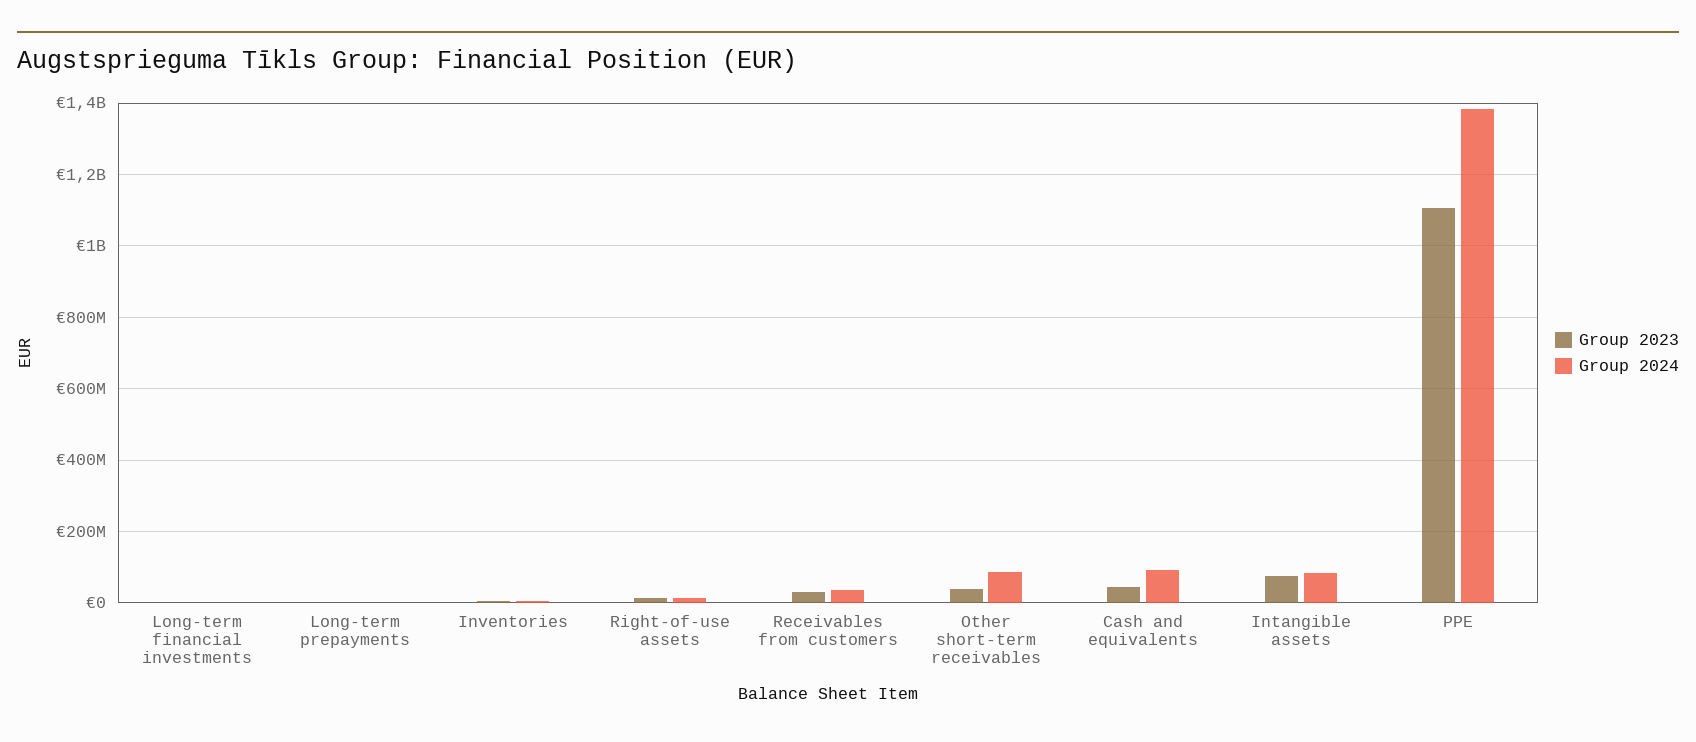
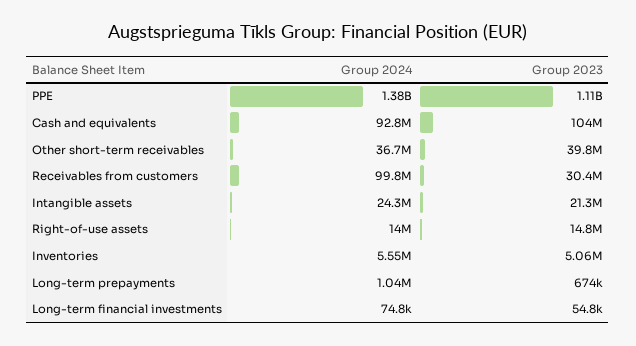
  {
    "Group 2023": {
      "Long-term financial investments": 54800,
      "Long-term prepayments": 674000,
      "Inventories": 5060000,
      "Right-of-use assets": 14800000,
      "Receivables from customers": 30400000,
      "Other short-term receivables": 39800000,
-     "Cash and equivalents": 40000000,
+     "Cash and equivalents": 104000000,
-     "Intangible assets": 80000000,
+     "Intangible assets": 21300000,
      "PPE": 1110000000
    },
    "Group 2024": {
      "Long-term financial investments": 74800,
      "Long-term prepayments": 1040000,
      "Inventories": 5550000,
      "Right-of-use assets": 14000000,
-     "Receivables from customers": 40000000,
+     "Receivables from customers": 99800000,
-     "Other short-term receivables": 80000000,
+     "Other short-term receivables": 36700000,
      "Cash and equivalents": 92800000,
-     "Intangible assets": 80000000,
+     "Intangible assets": 24300000,
      "PPE": 1380000000
    }
  }

